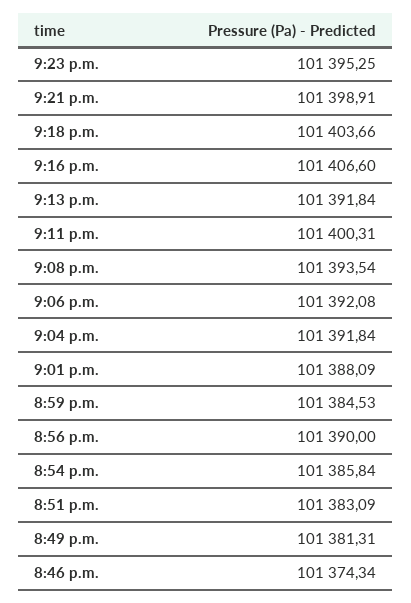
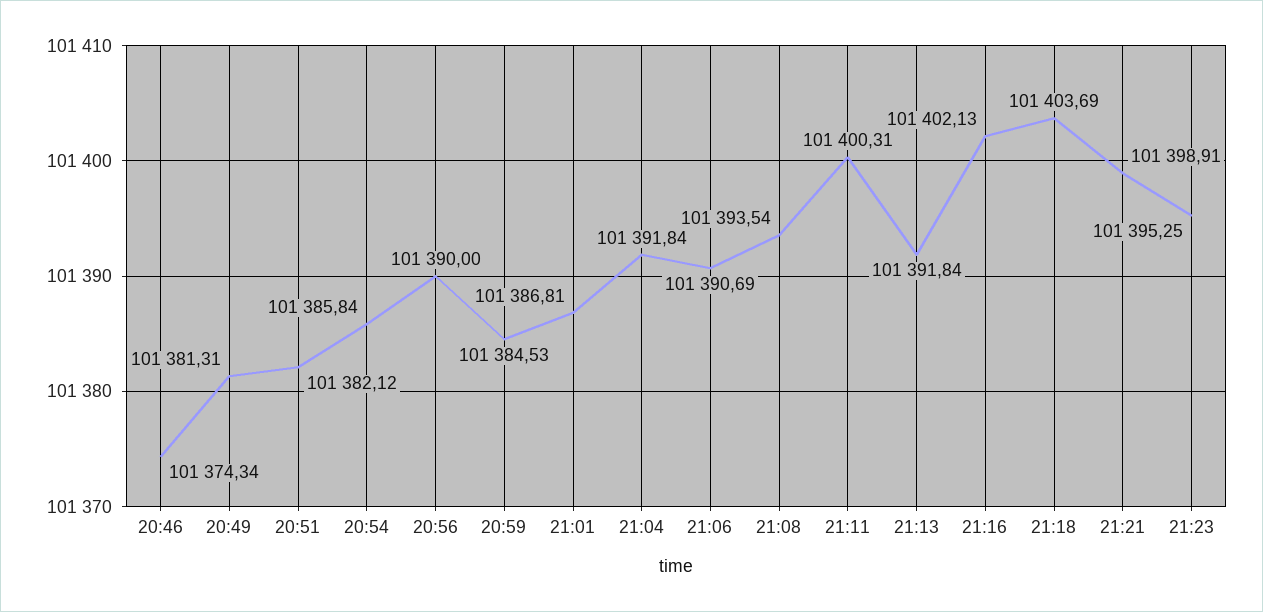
  {
    "9:23 p.m.": 101395.25,
    "9:21 p.m.": 101398.91,
-   "9:18 p.m.": 101403.66,
+   "9:18 p.m.": 101403.69,
-   "9:16 p.m.": 101406.6,
+   "9:16 p.m.": 101402.13,
    "9:13 p.m.": 101391.84,
    "9:11 p.m.": 101400.31,
    "9:08 p.m.": 101393.54,
-   "9:06 p.m.": 101392.08,
+   "9:06 p.m.": 101390.69,
    "9:04 p.m.": 101391.84,
-   "9:01 p.m.": 101388.09,
+   "9:01 p.m.": 101386.81,
    "8:59 p.m.": 101384.53,
    "8:56 p.m.": 101390,
    "8:54 p.m.": 101385.84,
-   "8:51 p.m.": 101383.09,
+   "8:51 p.m.": 101382.12,
    "8:49 p.m.": 101381.31,
    "8:46 p.m.": 101374.34
  }

